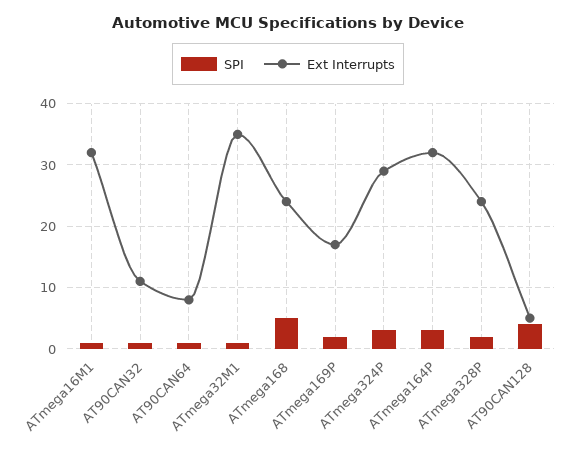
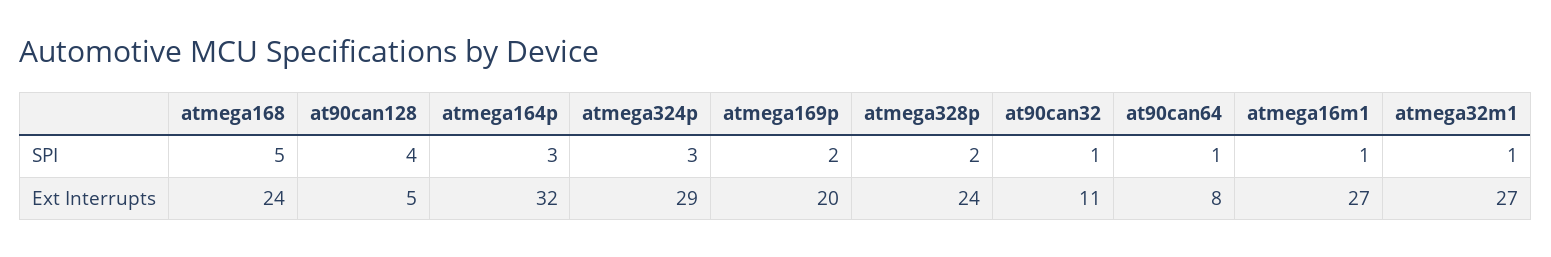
  {
    "SPI": {
      "ATmega16M1": 1,
      "AT90CAN32": 1,
      "AT90CAN64": 1,
      "ATmega32M1": 1,
      "ATmega168": 5,
      "ATmega169P": 2,
      "ATmega324P": 3,
      "ATmega164P": 3,
      "ATmega328P": 2,
      "AT90CAN128": 4
    },
    "Ext Interrupts": {
-     "ATmega16M1": 32,
+     "ATmega16M1": 27,
      "AT90CAN32": 11,
      "AT90CAN64": 8,
-     "ATmega32M1": 35,
+     "ATmega32M1": 27,
      "ATmega168": 24,
-     "ATmega169P": 17,
+     "ATmega169P": 20,
      "ATmega324P": 29,
      "ATmega164P": 32,
      "ATmega328P": 24,
      "AT90CAN128": 5
    }
  }

